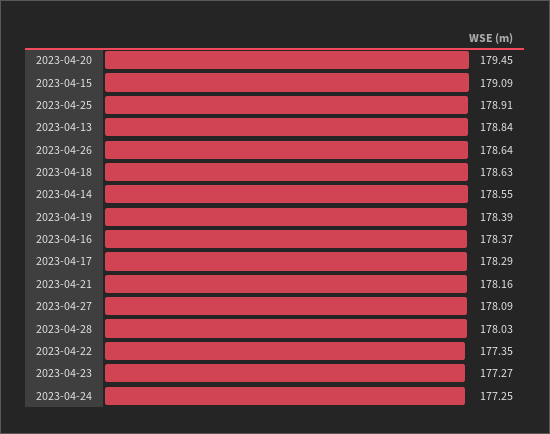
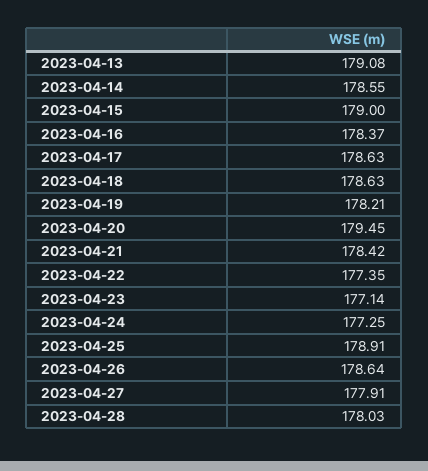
  {
    "2023-04-20": 179.45,
-   "2023-04-15": 179.09,
+   "2023-04-15": 179,
    "2023-04-25": 178.91,
-   "2023-04-13": 178.84,
+   "2023-04-13": 179.08,
    "2023-04-26": 178.64,
    "2023-04-18": 178.63,
    "2023-04-14": 178.55,
-   "2023-04-19": 178.39,
+   "2023-04-19": 178.21,
    "2023-04-16": 178.37,
-   "2023-04-17": 178.29,
+   "2023-04-17": 178.63,
-   "2023-04-21": 178.16,
+   "2023-04-21": 178.42,
-   "2023-04-27": 178.09,
+   "2023-04-27": 177.91,
    "2023-04-28": 178.03,
    "2023-04-22": 177.35,
-   "2023-04-23": 177.27,
+   "2023-04-23": 177.14,
    "2023-04-24": 177.25
  }

